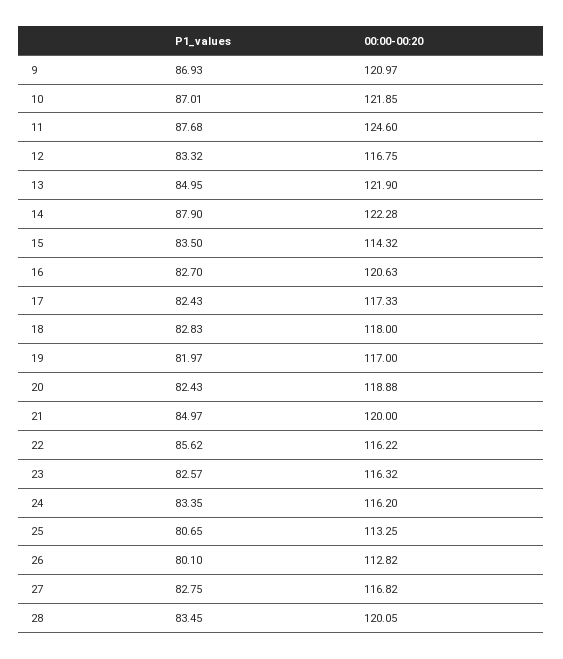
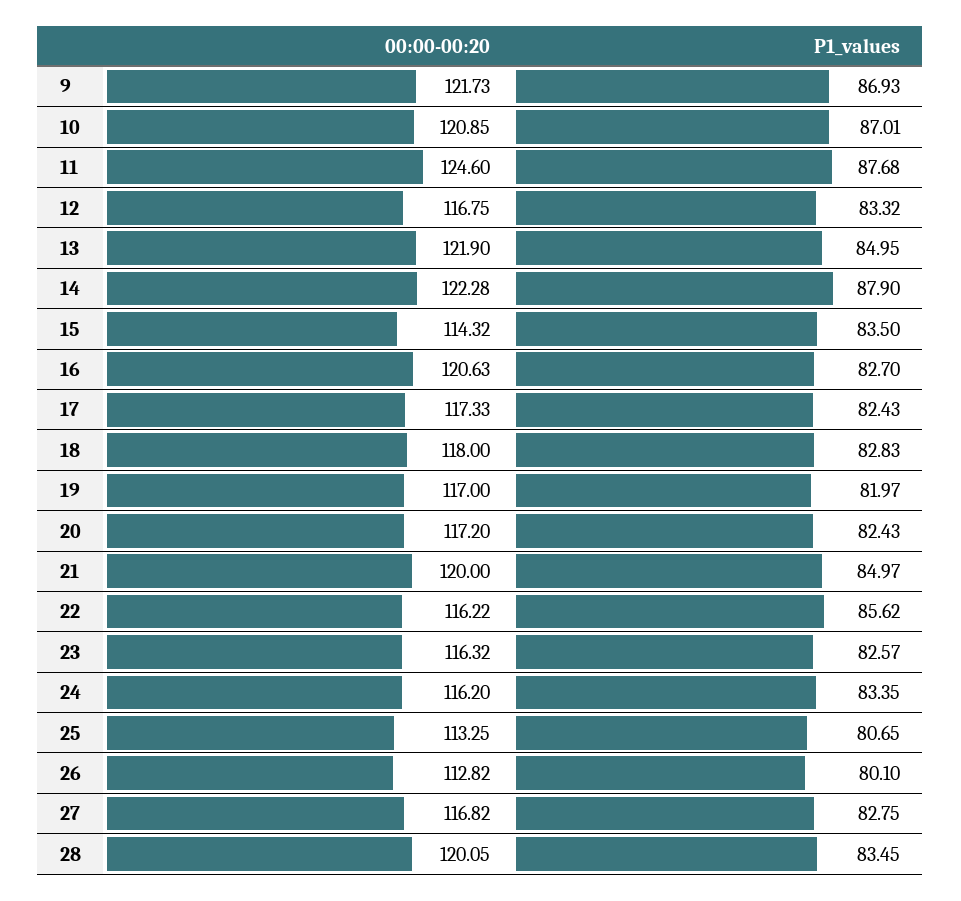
  {
    "P1_values": {
      "9": 86.93,
      "10": 87.01,
      "11": 87.68,
      "12": 83.32,
      "13": 84.95,
      "14": 87.9,
      "15": 83.5,
      "16": 82.7,
      "17": 82.43,
      "18": 82.83,
      "19": 81.97,
      "20": 82.43,
      "21": 84.97,
      "22": 85.62,
      "23": 82.57,
      "24": 83.35,
      "25": 80.65,
      "26": 80.1,
      "27": 82.75,
      "28": 83.45
    },
    "00:00-00:20": {
-     "9": 120.97,
+     "9": 121.73,
-     "10": 121.85,
+     "10": 120.85,
      "11": 124.6,
      "12": 116.75,
      "13": 121.9,
      "14": 122.28,
      "15": 114.32,
      "16": 120.63,
      "17": 117.33,
      "18": 118,
      "19": 117,
-     "20": 118.88,
+     "20": 117.2,
      "21": 120,
      "22": 116.22,
      "23": 116.32,
      "24": 116.2,
      "25": 113.25,
      "26": 112.82,
      "27": 116.82,
      "28": 120.05
    }
  }

